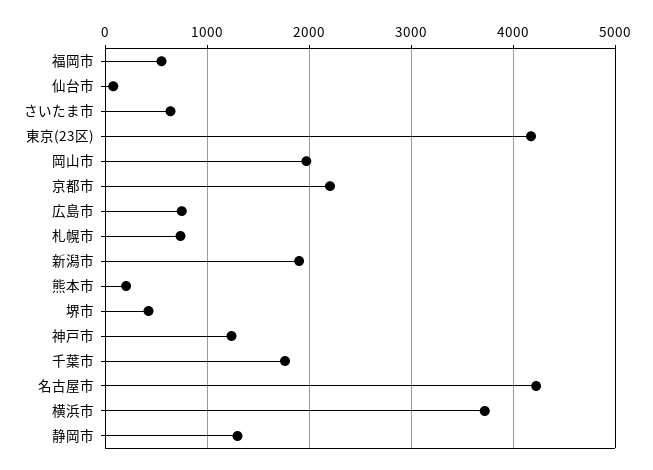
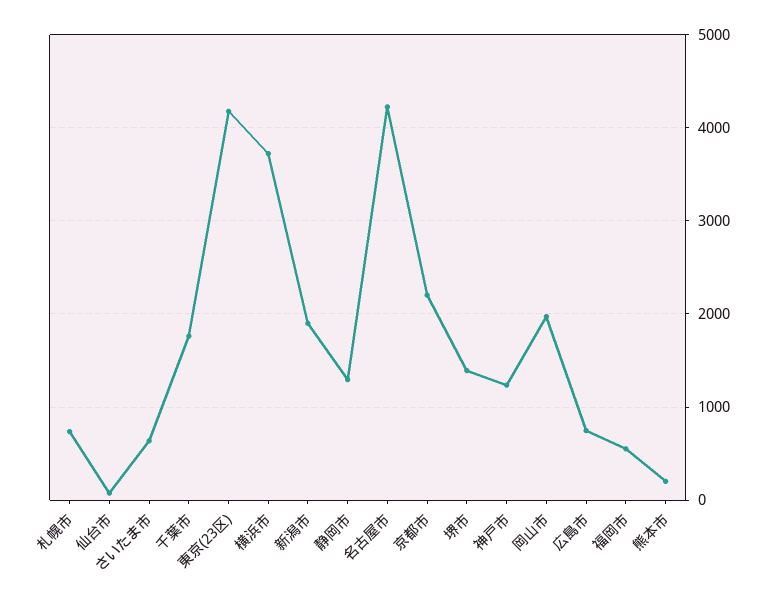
  {
    "福岡市": 600,
    "仙台市": 100,
    "さいたま市": 600,
    "東京(23区)": 4200,
    "岡山市": 2000,
    "京都市": 2200,
    "広島市": 700,
    "札幌市": 700,
    "新潟市": 1900,
    "熊本市": 200,
-   "堺市": 400,
+   "堺市": 1400,
    "神戸市": 1200,
    "千葉市": 1800,
    "名古屋市": 4200,
    "横浜市": 3700,
    "静岡市": 1300
  }

